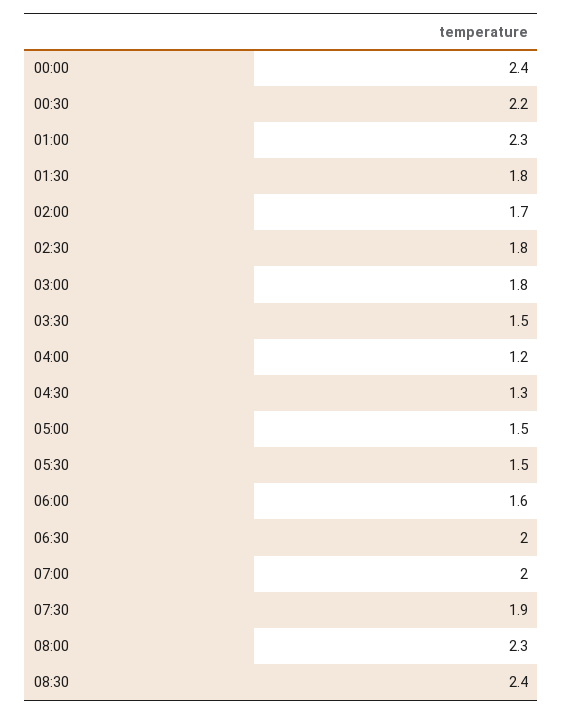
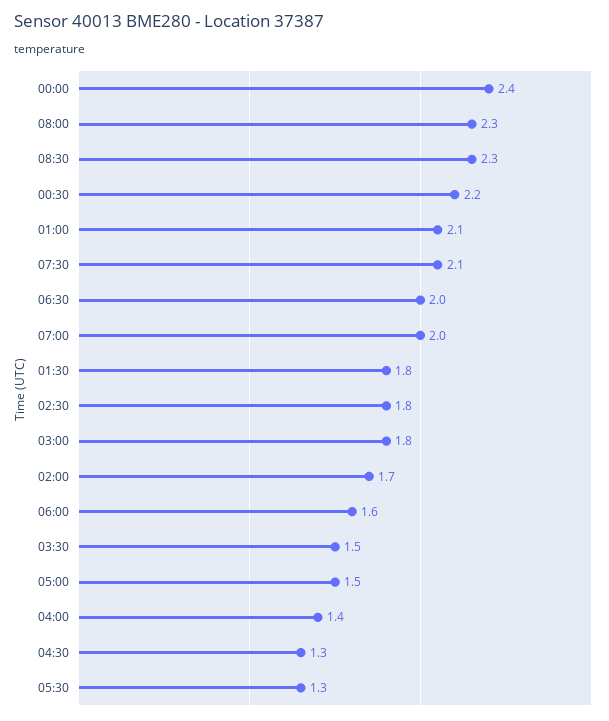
  {
    "00:00": 2.4,
    "00:30": 2.2,
-   "01:00": 2.3,
+   "01:00": 2.1,
    "01:30": 1.8,
    "02:00": 1.7,
    "02:30": 1.8,
    "03:00": 1.8,
    "03:30": 1.5,
-   "04:00": 1.2,
+   "04:00": 1.4,
    "04:30": 1.3,
    "05:00": 1.5,
-   "05:30": 1.5,
+   "05:30": 1.3,
    "06:00": 1.6,
    "06:30": 2,
    "07:00": 2,
-   "07:30": 1.9,
+   "07:30": 2.1,
    "08:00": 2.3,
-   "08:30": 2.4
+   "08:30": 2.3
  }

